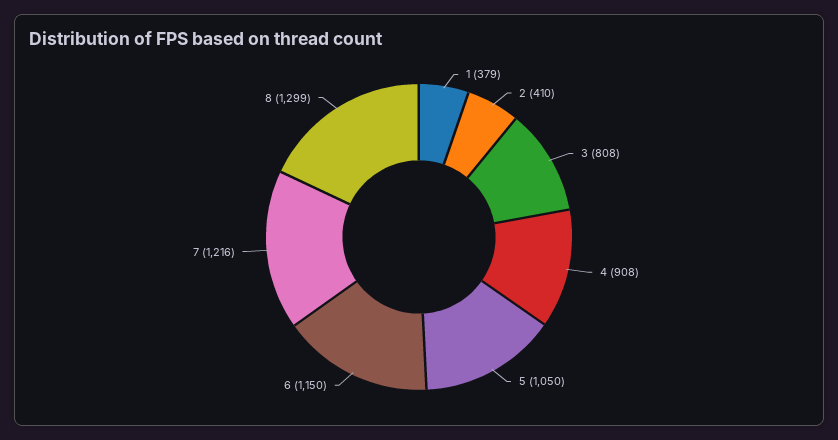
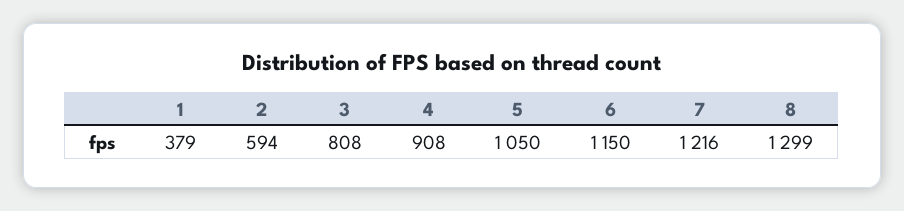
  {
    "1": 379,
-   "2": 410,
+   "2": 594,
    "3": 808,
    "4": 908,
    "5": 1050,
    "6": 1150,
    "7": 1216,
    "8": 1299
  }

